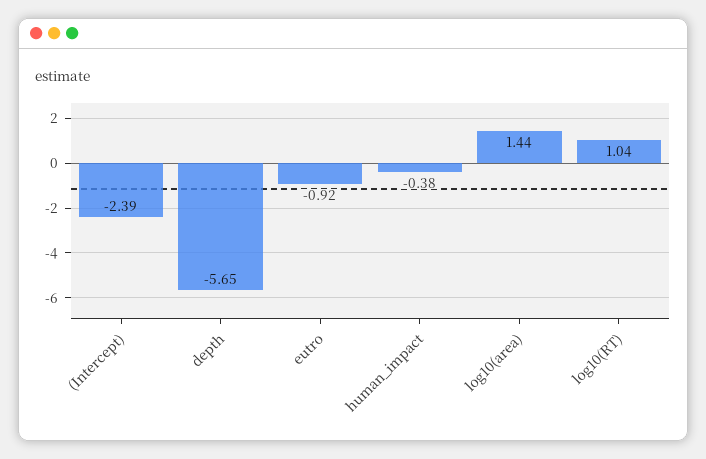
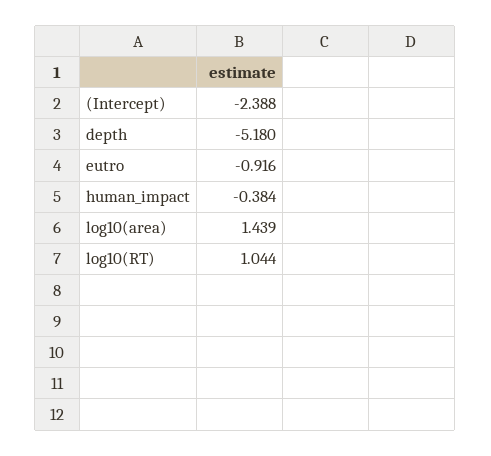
  {
    "(Intercept)": -2.388,
-   "depth": -5.65,
+   "depth": -5.18,
    "eutro": -0.916,
    "human_impact": -0.384,
    "log10(area)": 1.439,
    "log10(RT)": 1.044
  }

